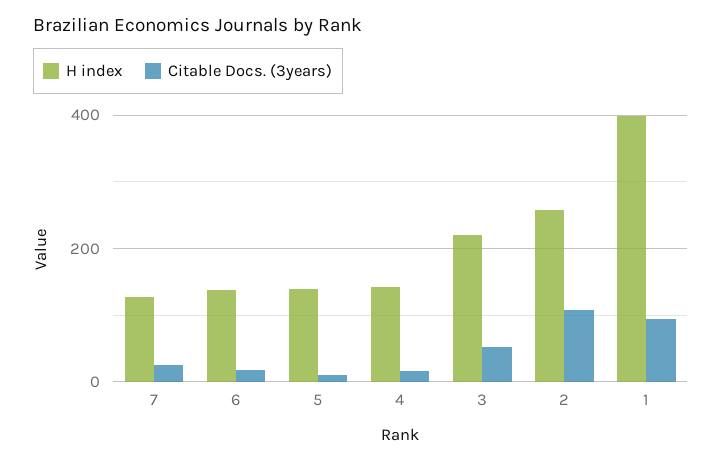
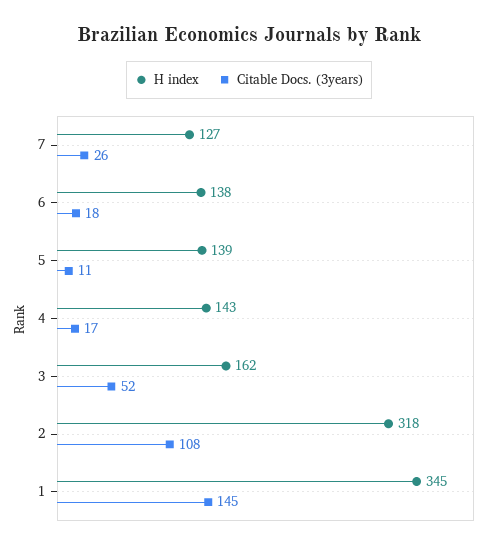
  {
    "H index": {
      "7": 127,
      "6": 138,
      "5": 139,
      "4": 143,
-     "3": 220,
+     "3": 162,
-     "2": 260,
+     "2": 318,
-     "1": 400
+     "1": 345
    },
    "Citable Docs. (3years)": {
      "7": 26,
      "6": 18,
      "5": 11,
      "4": 17,
      "3": 52,
      "2": 108,
-     "1": 100
+     "1": 145
    }
  }

